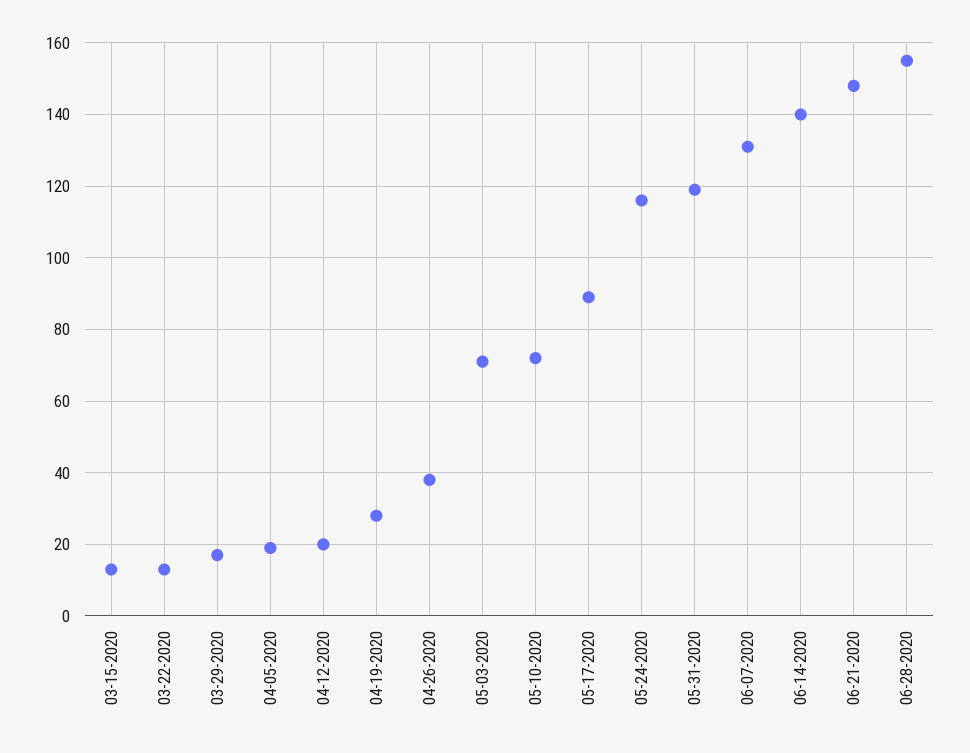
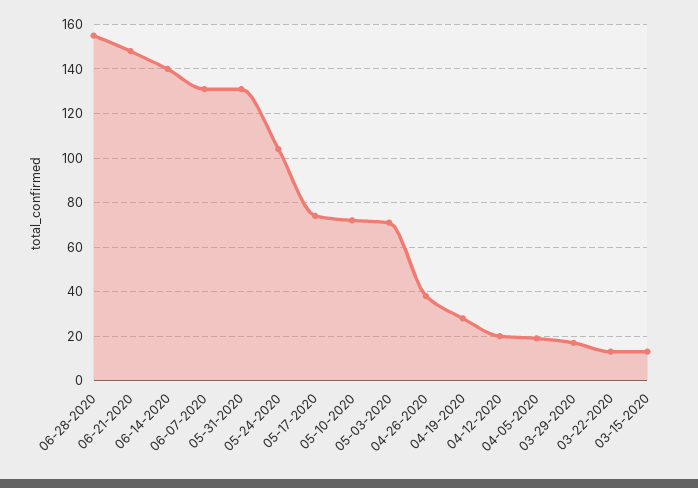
  {
    "03-15-2020": 15,
    "03-22-2020": 15,
    "03-29-2020": 15,
    "04-05-2020": 20,
    "04-12-2020": 20,
    "04-19-2020": 30,
    "04-26-2020": 40,
    "05-03-2020": 70,
    "05-10-2020": 70,
-   "05-17-2020": 90,
+   "05-17-2020": 75,
-   "05-24-2020": 115,
+   "05-24-2020": 105,
-   "05-31-2020": 120,
+   "05-31-2020": 130,
    "06-07-2020": 130,
    "06-14-2020": 140,
    "06-21-2020": 150,
    "06-28-2020": 155
  }

